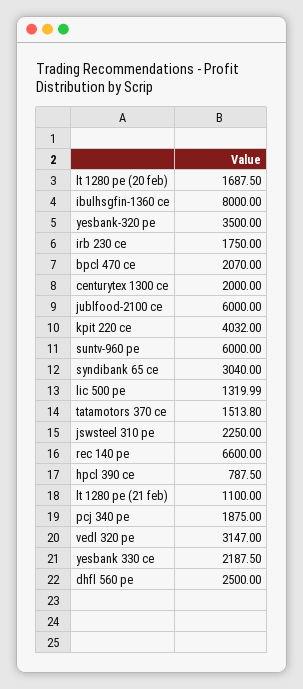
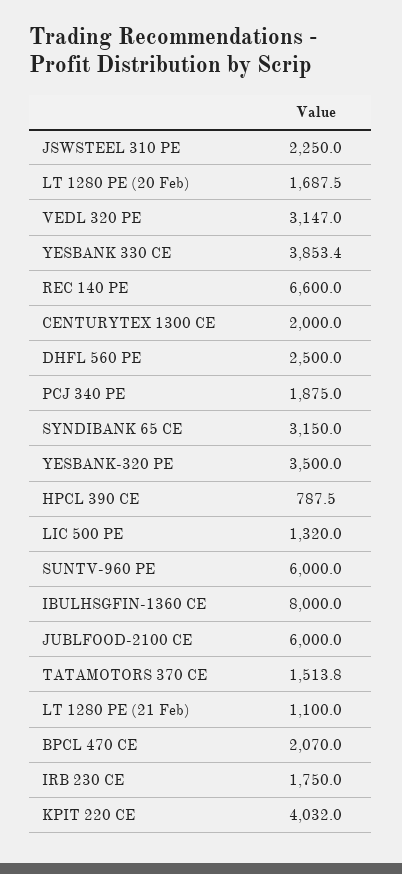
  {
    "lt 1280 pe (20 feb)": 1687.5,
    "ibulhsgfin-1360 ce": 8000,
    "yesbank-320 pe": 3500,
    "irb 230 ce": 1750,
    "bpcl 470 ce": 2070,
    "centurytex 1300 ce": 2000,
    "jublfood-2100 ce": 6000,
    "kpit 220 ce": 4032,
    "suntv-960 pe": 6000,
-   "syndibank 65 ce": 3040,
+   "syndibank 65 ce": 3150,
-   "lic 500 pe": 1319.99,
+   "lic 500 pe": 1320,
    "tatamotors 370 ce": 1513.8,
    "jswsteel 310 pe": 2250,
    "rec 140 pe": 6600,
    "hpcl 390 ce": 787.5,
    "lt 1280 pe (21 feb)": 1100,
    "pcj 340 pe": 1875,
    "vedl 320 pe": 3147,
-   "yesbank 330 ce": 2187.5,
+   "yesbank 330 ce": 3853.4,
    "dhfl 560 pe": 2500
  }

